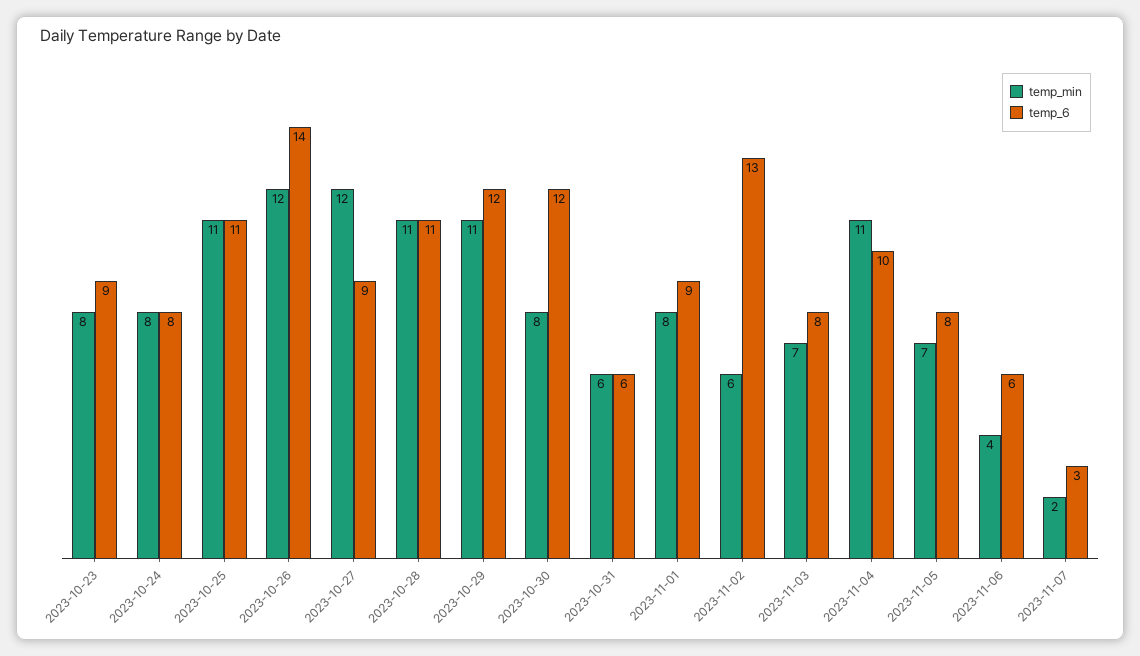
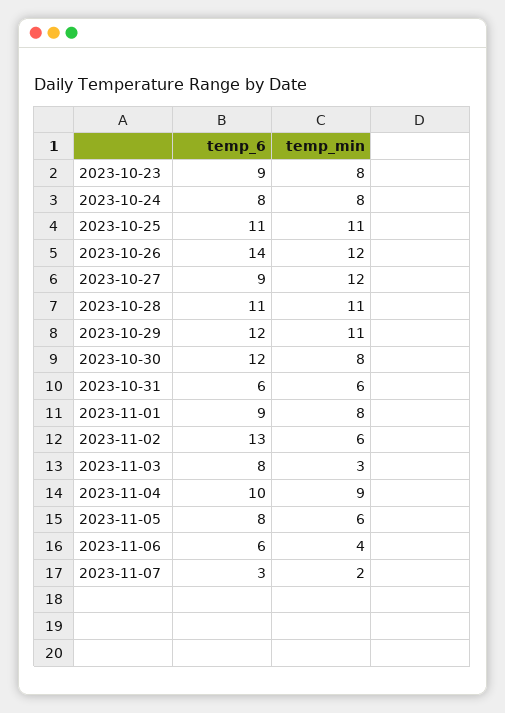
  {
    "temp_min": {
      "2023-10-23": 8,
      "2023-10-24": 8,
      "2023-10-25": 11,
      "2023-10-26": 12,
      "2023-10-27": 12,
      "2023-10-28": 11,
      "2023-10-29": 11,
      "2023-10-30": 8,
      "2023-10-31": 6,
      "2023-11-01": 8,
      "2023-11-02": 6,
-     "2023-11-03": 7,
+     "2023-11-03": 3,
-     "2023-11-04": 11,
+     "2023-11-04": 9,
-     "2023-11-05": 7,
+     "2023-11-05": 6,
      "2023-11-06": 4,
      "2023-11-07": 2
    },
    "temp_6": {
      "2023-10-23": 9,
      "2023-10-24": 8,
      "2023-10-25": 11,
      "2023-10-26": 14,
      "2023-10-27": 9,
      "2023-10-28": 11,
      "2023-10-29": 12,
      "2023-10-30": 12,
      "2023-10-31": 6,
      "2023-11-01": 9,
      "2023-11-02": 13,
      "2023-11-03": 8,
      "2023-11-04": 10,
      "2023-11-05": 8,
      "2023-11-06": 6,
      "2023-11-07": 3
    }
  }

